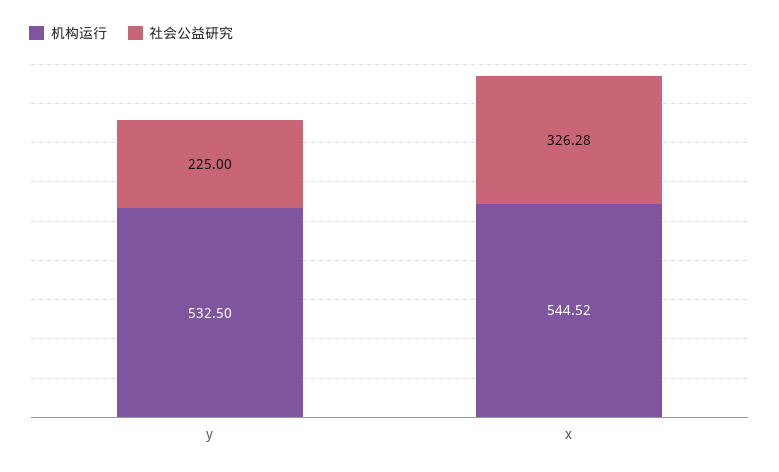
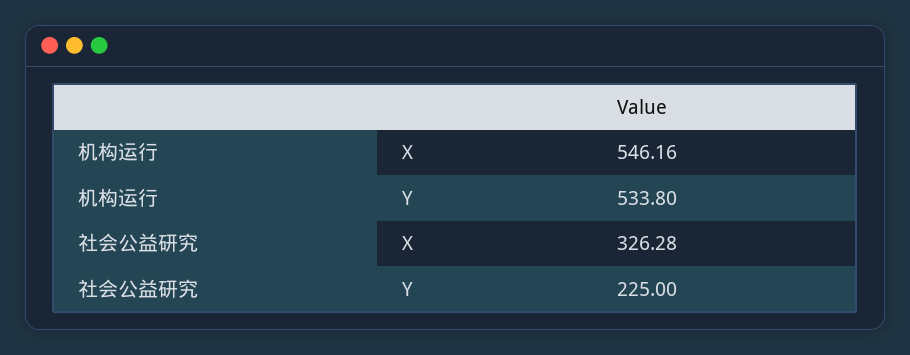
  {
    "机构运行": {
-     "y": 532.5,
+     "y": 533.8,
-     "x": 544.52
+     "x": 546.16
    },
    "社会公益研究": {
      "y": 225,
      "x": 326.28
    }
  }

